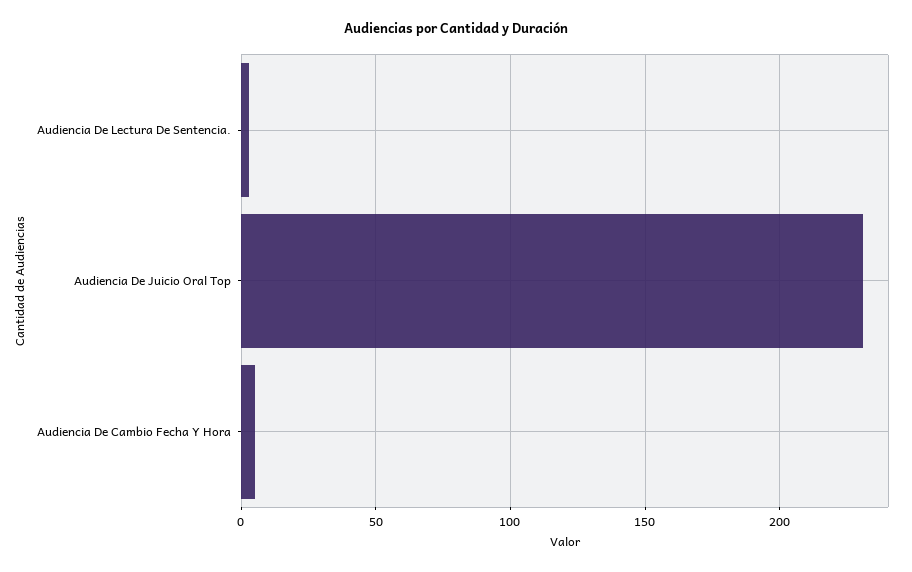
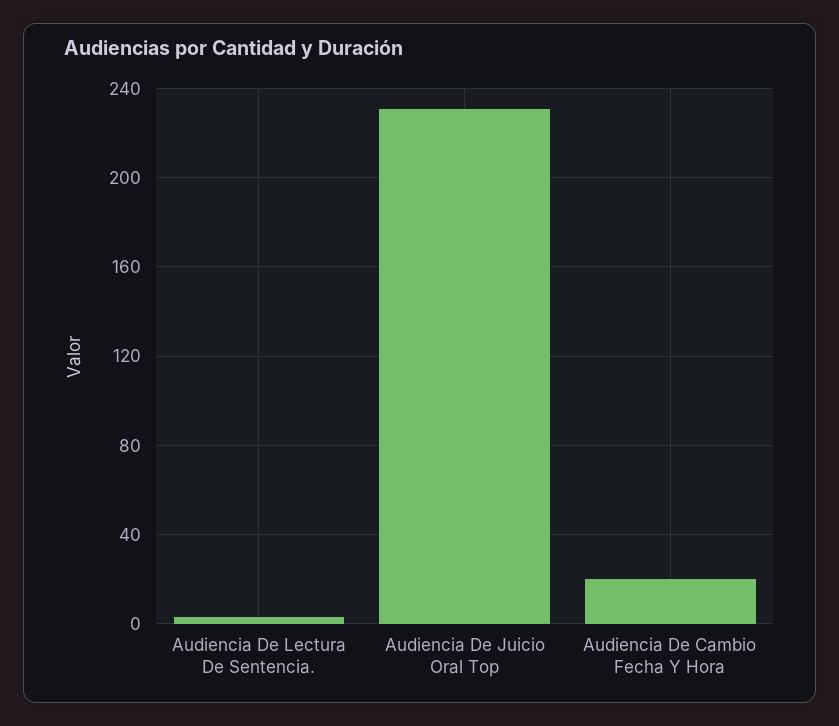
  {
    "Audiencia De Lectura De Sentencia.": 5,
    "Audiencia De Juicio Oral Top": 230,
-   "Audiencia De Cambio Fecha Y Hora": 5
+   "Audiencia De Cambio Fecha Y Hora": 20
  }

